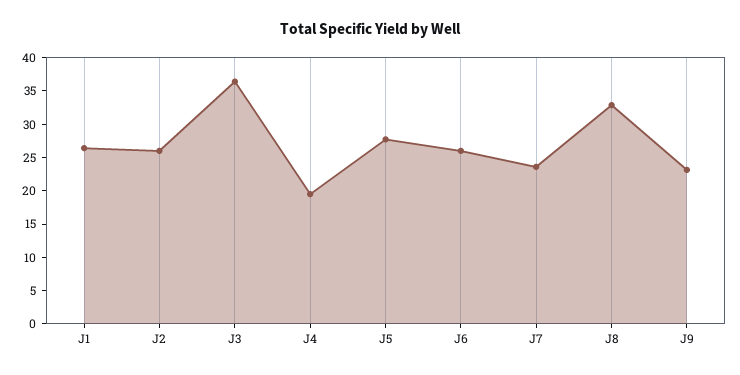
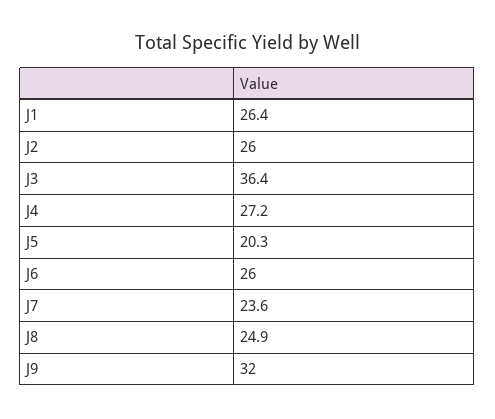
  {
    "J1": 26.4,
    "J2": 26,
    "J3": 36.4,
-   "J4": 20,
+   "J4": 27.2,
-   "J5": 27.5,
+   "J5": 20.3,
    "J6": 26,
    "J7": 23.6,
-   "J8": 32.5,
+   "J8": 24.9,
-   "J9": 22.5
+   "J9": 32
  }

